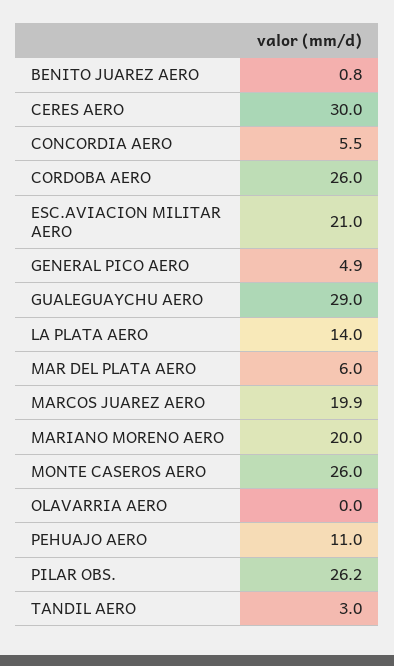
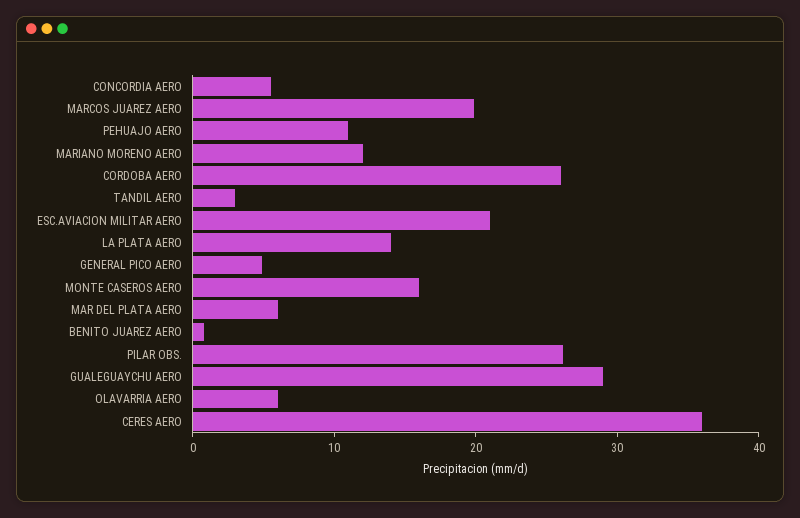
  {
    "BENITO JUAREZ AERO": 0.8,
-   "CERES AERO": 30,
+   "CERES AERO": 36,
    "CONCORDIA AERO": 5.5,
    "CORDOBA AERO": 26,
    "ESC.AVIACION MILITAR AERO": 21,
    "GENERAL PICO AERO": 4.9,
    "GUALEGUAYCHU AERO": 29,
    "LA PLATA AERO": 14,
    "MAR DEL PLATA AERO": 6,
    "MARCOS JUAREZ AERO": 19.9,
-   "MARIANO MORENO AERO": 20,
+   "MARIANO MORENO AERO": 12,
-   "MONTE CASEROS AERO": 26,
+   "MONTE CASEROS AERO": 16,
-   "OLAVARRIA AERO": 0,
+   "OLAVARRIA AERO": 6,
    "PEHUAJO AERO": 11,
    "PILAR OBS.": 26.2,
    "TANDIL AERO": 3
  }

